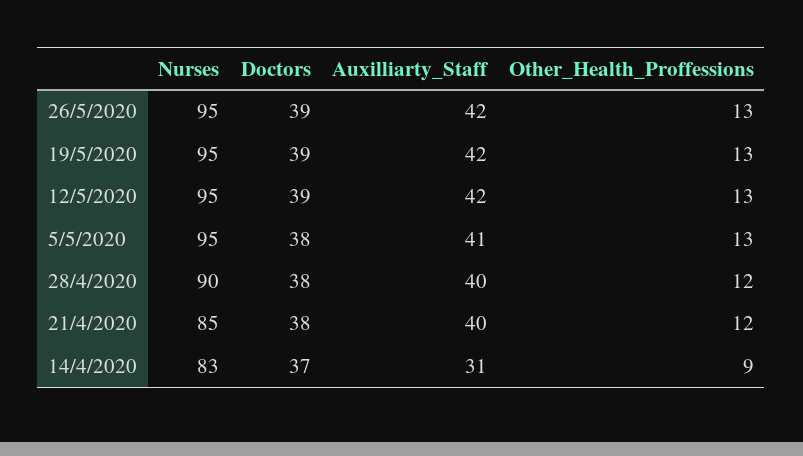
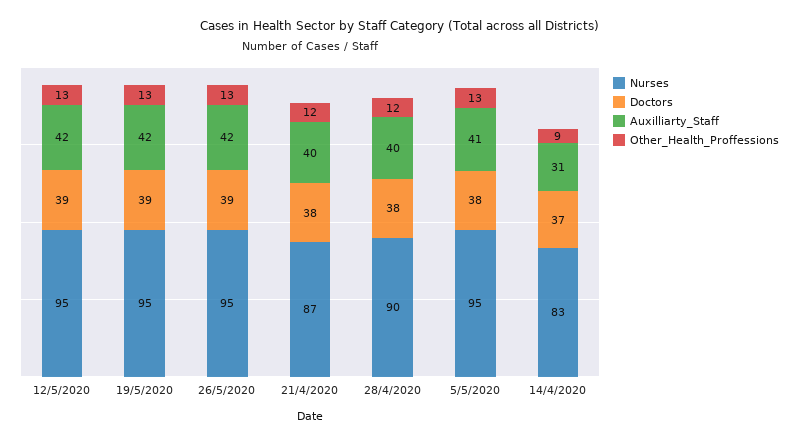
  {
    "Nurses": {
      "26/5/2020": 95,
      "19/5/2020": 95,
      "12/5/2020": 95,
      "5/5/2020": 95,
      "28/4/2020": 90,
-     "21/4/2020": 85,
+     "21/4/2020": 87,
      "14/4/2020": 83
    },
    "Doctors": {
      "26/5/2020": 39,
      "19/5/2020": 39,
      "12/5/2020": 39,
      "5/5/2020": 38,
      "28/4/2020": 38,
      "21/4/2020": 38,
      "14/4/2020": 37
    },
    "Auxilliarty_Staff": {
      "26/5/2020": 42,
      "19/5/2020": 42,
      "12/5/2020": 42,
      "5/5/2020": 41,
      "28/4/2020": 40,
      "21/4/2020": 40,
      "14/4/2020": 31
    },
    "Other_Health_Proffessions": {
      "26/5/2020": 13,
      "19/5/2020": 13,
      "12/5/2020": 13,
      "5/5/2020": 13,
      "28/4/2020": 12,
      "21/4/2020": 12,
      "14/4/2020": 9
    }
  }

